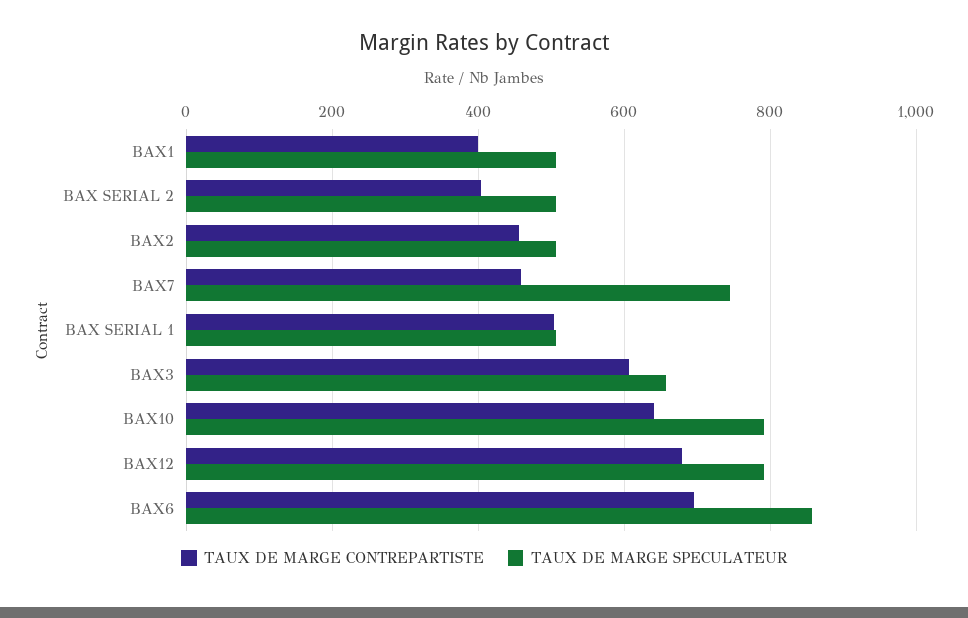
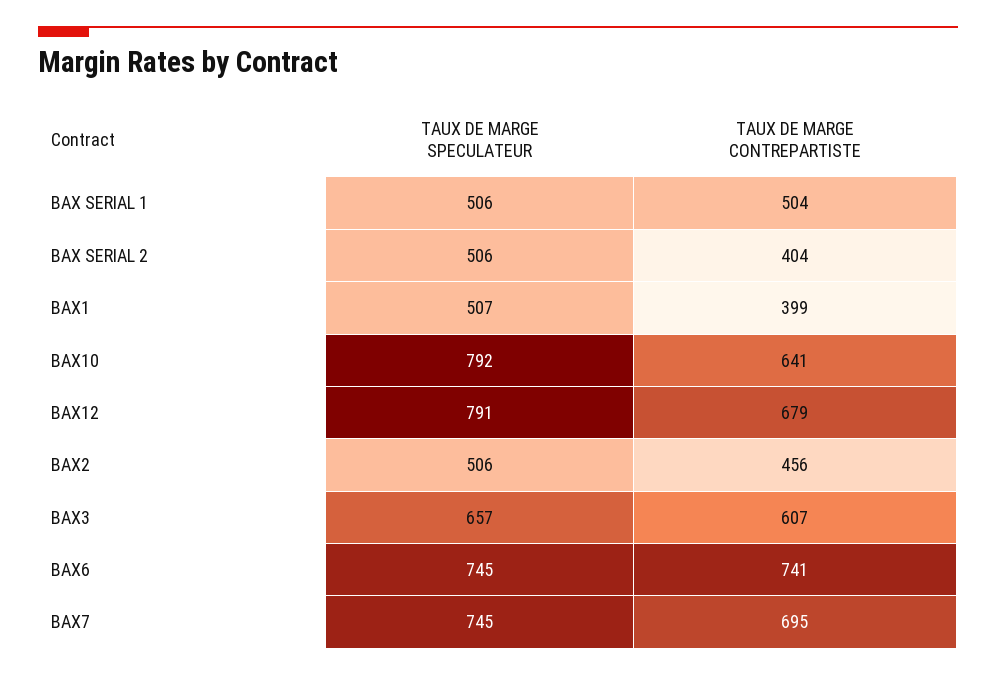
  {
    "TAUX DE MARGE CONTREPARTISTE": {
      "BAX1": 399,
      "BAX SERIAL 2": 404,
      "BAX2": 456,
-     "BAX7": 460,
+     "BAX7": 695,
      "BAX SERIAL 1": 504,
      "BAX3": 607,
      "BAX10": 641,
      "BAX12": 679,
-     "BAX6": 700
+     "BAX6": 741
    },
    "TAUX DE MARGE SPECULATEUR": {
      "BAX1": 507,
      "BAX SERIAL 2": 506,
      "BAX2": 506,
      "BAX7": 745,
      "BAX SERIAL 1": 506,
      "BAX3": 657,
      "BAX10": 792,
      "BAX12": 791,
-     "BAX6": 860
+     "BAX6": 745
    }
  }

